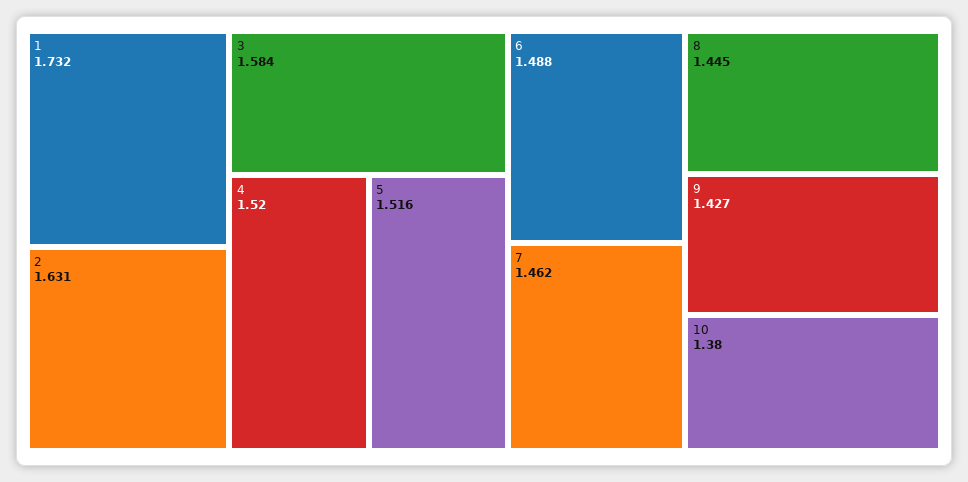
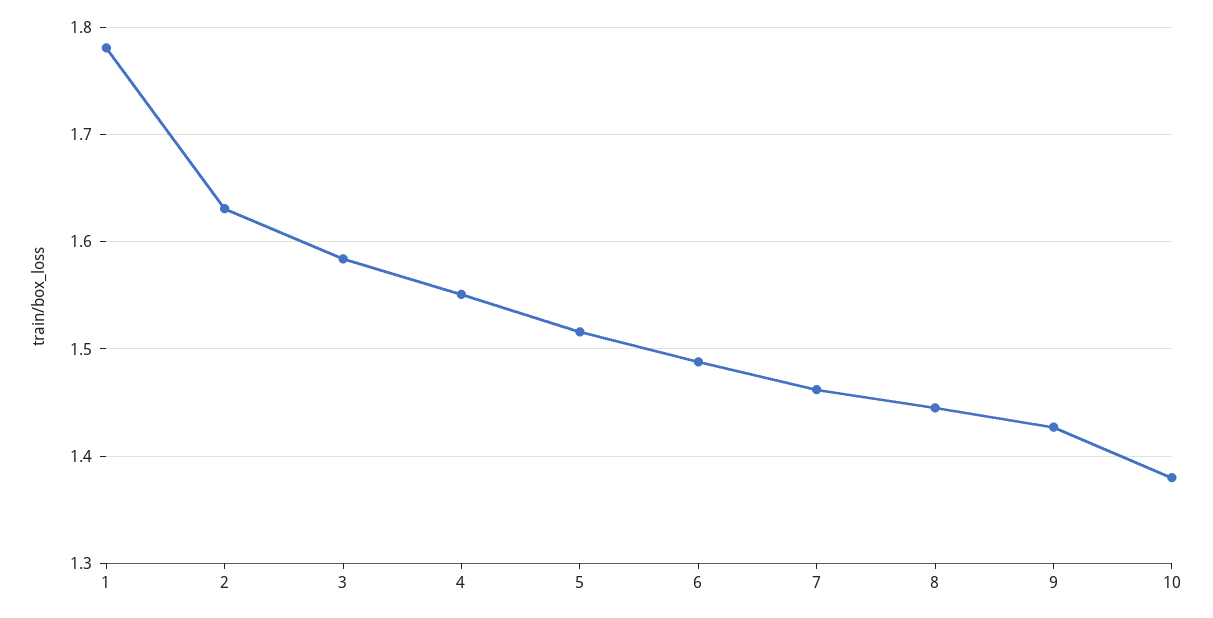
  {
-   "1": 1.732,
+   "1": 1.78,
    "2": 1.631,
    "3": 1.584,
-   "4": 1.52,
+   "4": 1.55,
    "5": 1.516,
    "6": 1.488,
    "7": 1.462,
    "8": 1.445,
    "9": 1.427,
    "10": 1.38
  }

